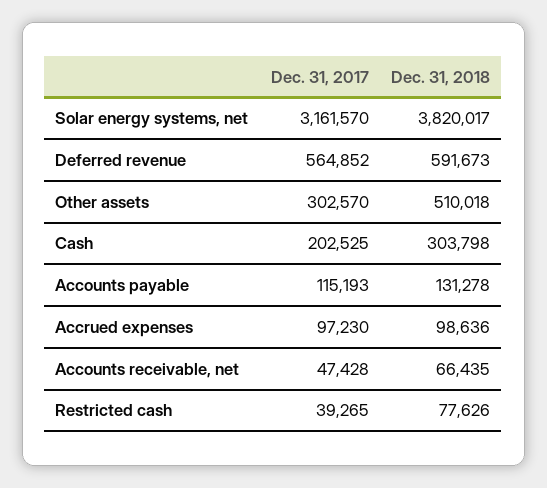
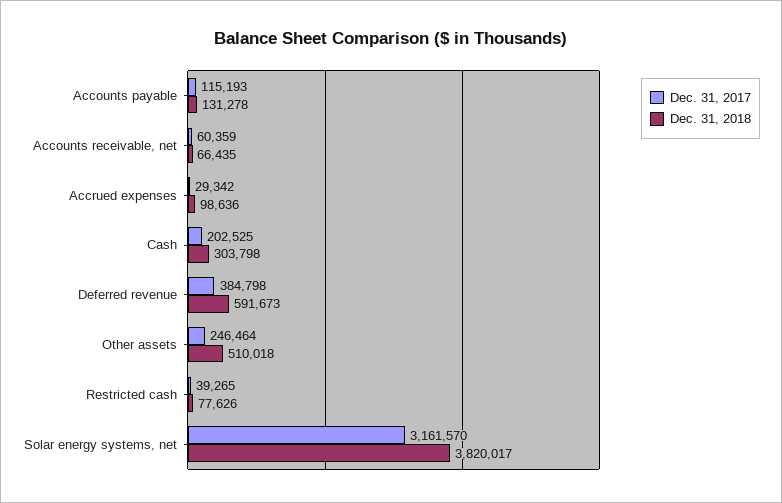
  {
    "Dec. 31, 2017": {
      "Solar energy systems, net": 3161570,
-     "Deferred revenue": 564852,
+     "Deferred revenue": 384798,
-     "Other assets": 302570,
+     "Other assets": 246464,
      "Cash": 202525,
      "Accounts payable": 115193,
-     "Accrued expenses": 97230,
+     "Accrued expenses": 29342,
-     "Accounts receivable, net": 47428,
+     "Accounts receivable, net": 60359,
      "Restricted cash": 39265
    },
    "Dec. 31, 2018": {
      "Solar energy systems, net": 3820017,
      "Deferred revenue": 591673,
      "Other assets": 510018,
      "Cash": 303798,
      "Accounts payable": 131278,
      "Accrued expenses": 98636,
      "Accounts receivable, net": 66435,
      "Restricted cash": 77626
    }
  }

